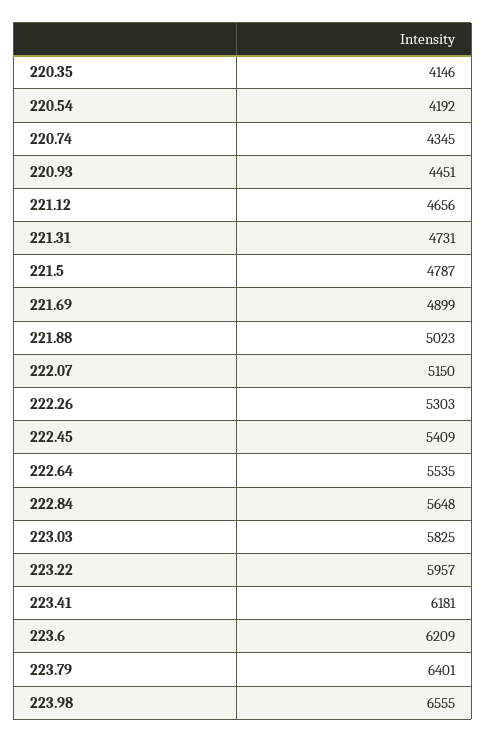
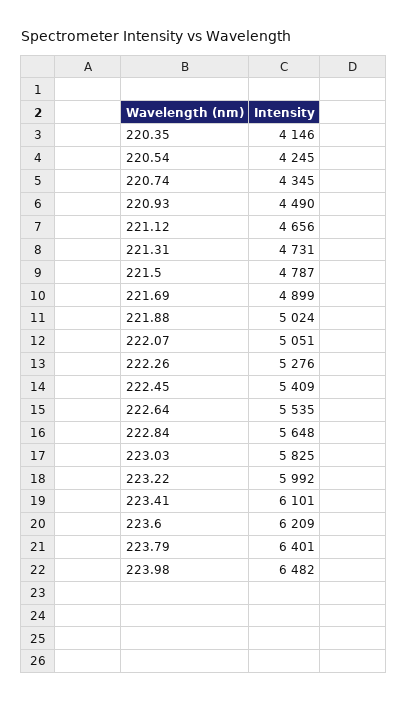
  {
    "220.35": 4146,
-   "220.54": 4192,
+   "220.54": 4245,
    "220.74": 4345,
-   "220.93": 4451,
+   "220.93": 4490,
    "221.12": 4656,
    "221.31": 4731,
    "221.5": 4787,
    "221.69": 4899,
-   "221.88": 5023,
+   "221.88": 5024,
-   "222.07": 5150,
+   "222.07": 5051,
-   "222.26": 5303,
+   "222.26": 5276,
    "222.45": 5409,
    "222.64": 5535,
    "222.84": 5648,
    "223.03": 5825,
-   "223.22": 5957,
+   "223.22": 5992,
-   "223.41": 6181,
+   "223.41": 6101,
    "223.6": 6209,
    "223.79": 6401,
-   "223.98": 6555
+   "223.98": 6482
  }

